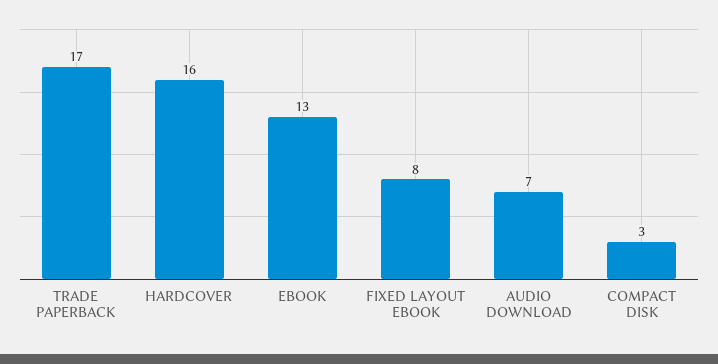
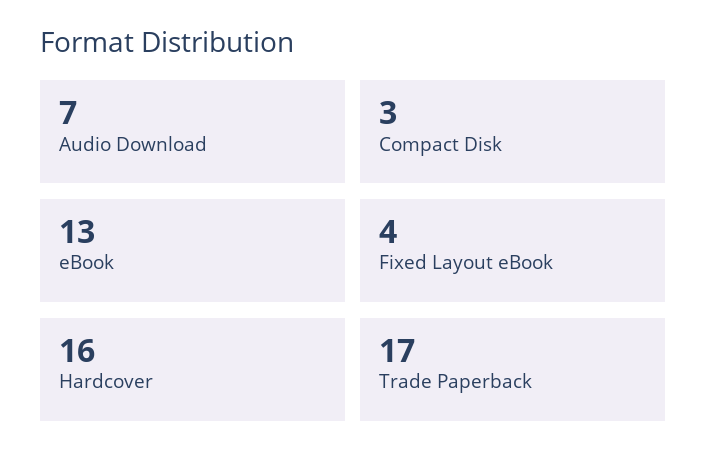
  {
    "TRADE PAPERBACK": 17,
    "HARDCOVER": 16,
    "EBOOK": 13,
-   "FIXED LAYOUT EBOOK": 8,
+   "FIXED LAYOUT EBOOK": 4,
    "AUDIO DOWNLOAD": 7,
    "COMPACT DISK": 3
  }

